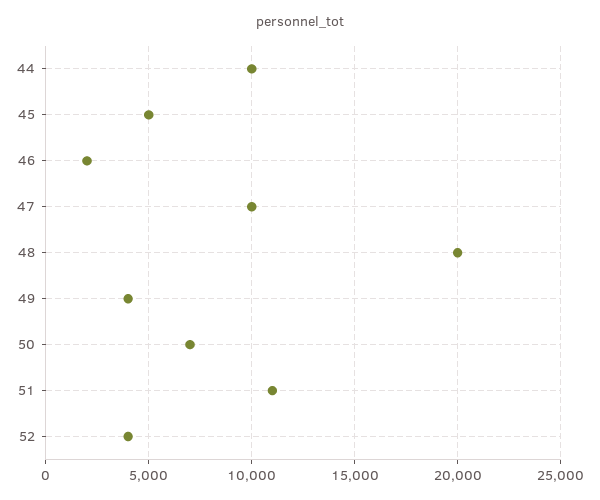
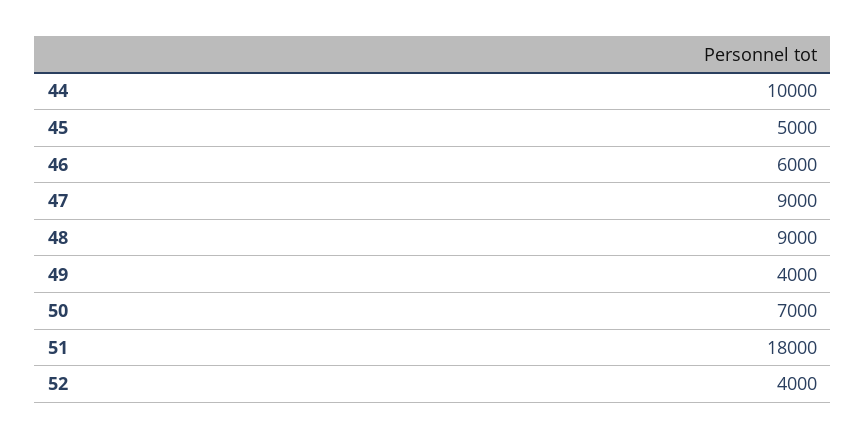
  {
    "44": 10000,
    "45": 5000,
-   "46": 2000,
+   "46": 6000,
-   "47": 10000,
+   "47": 9000,
-   "48": 20000,
+   "48": 9000,
    "49": 4000,
    "50": 7000,
-   "51": 11000,
+   "51": 18000,
    "52": 4000
  }

